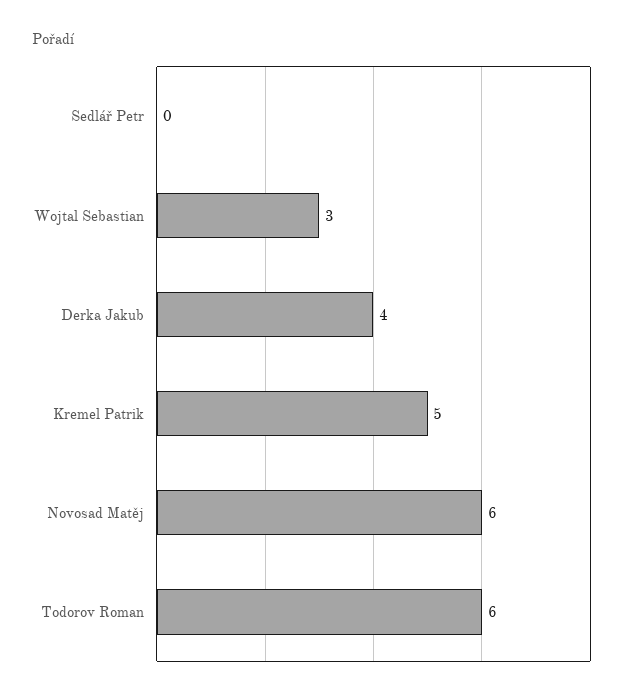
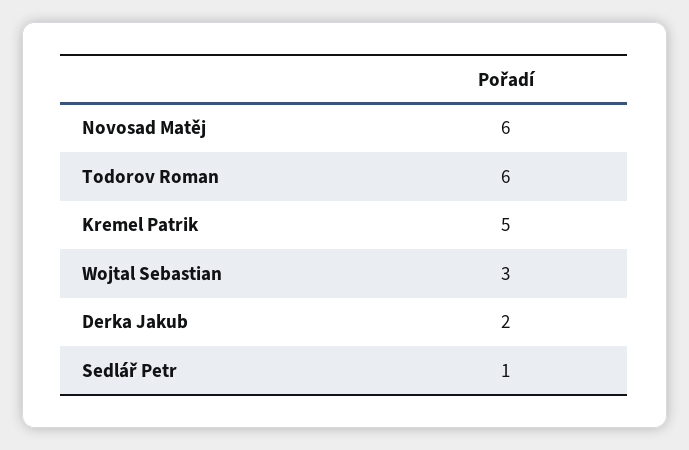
  {
-   "Sedlář Petr": 0,
+   "Sedlář Petr": 1,
    "Wojtal Sebastian": 3,
-   "Derka Jakub": 4,
+   "Derka Jakub": 2,
    "Kremel Patrik": 5,
    "Novosad Matěj": 6,
    "Todorov Roman": 6
  }

